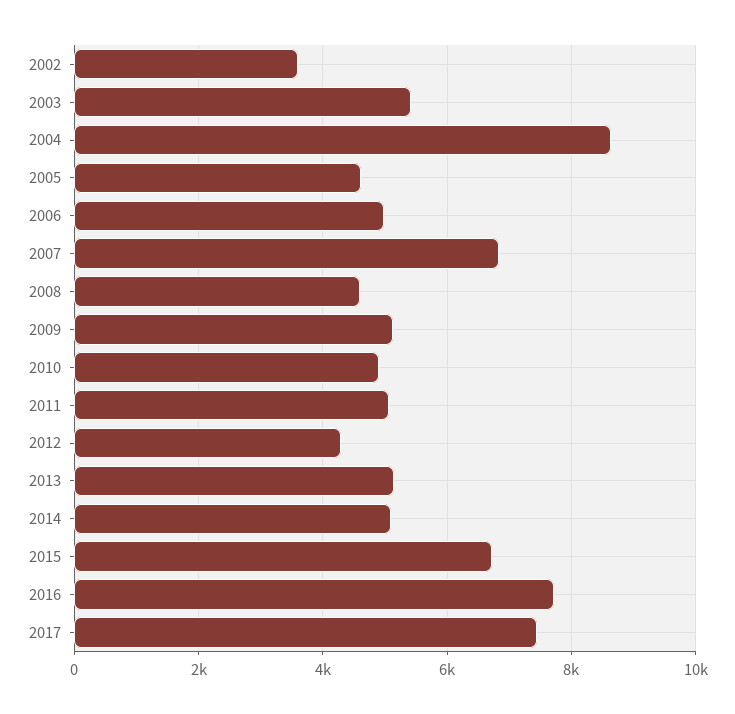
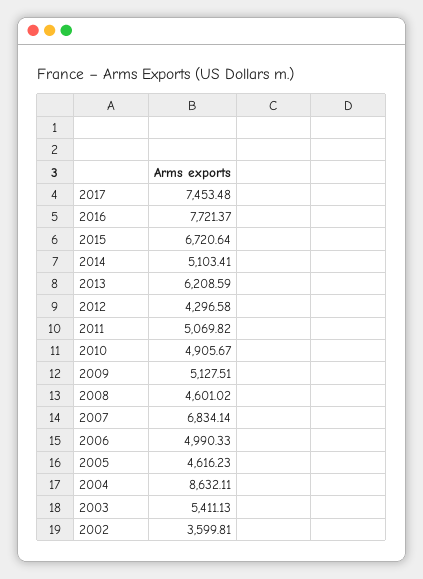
  {
    "2002": 3599.81,
    "2003": 5411.13,
    "2004": 8632.11,
    "2005": 4616.23,
    "2006": 4990.33,
    "2007": 6834.14,
    "2008": 4601.02,
    "2009": 5127.51,
    "2010": 4905.67,
    "2011": 5069.82,
    "2012": 4296.58,
-   "2013": 5200,
+   "2013": 6208.59,
    "2014": 5103.41,
    "2015": 6720.64,
    "2016": 7721.37,
    "2017": 7453.48
  }

